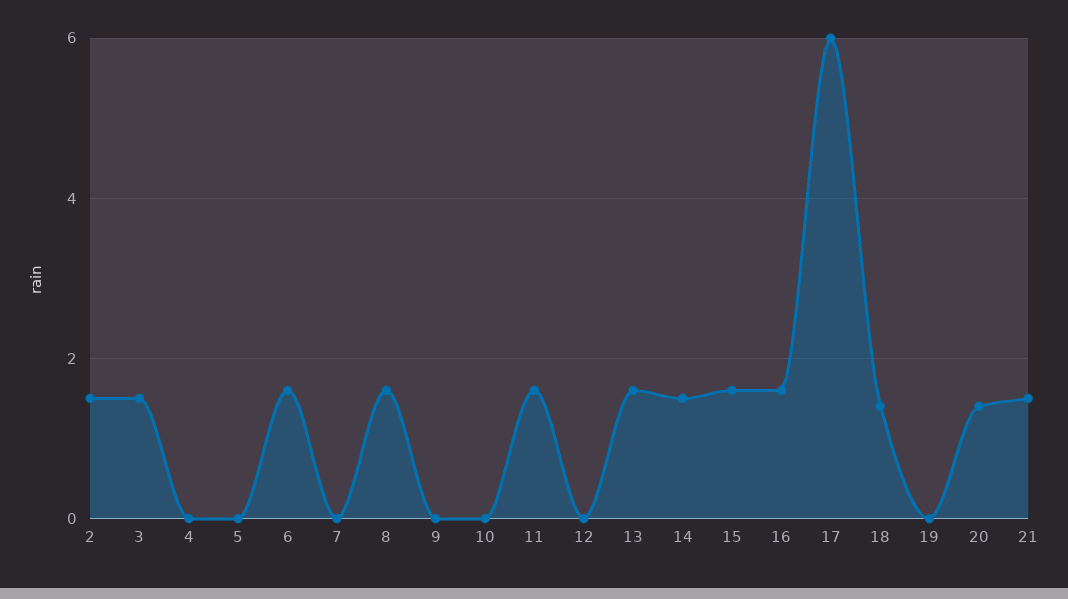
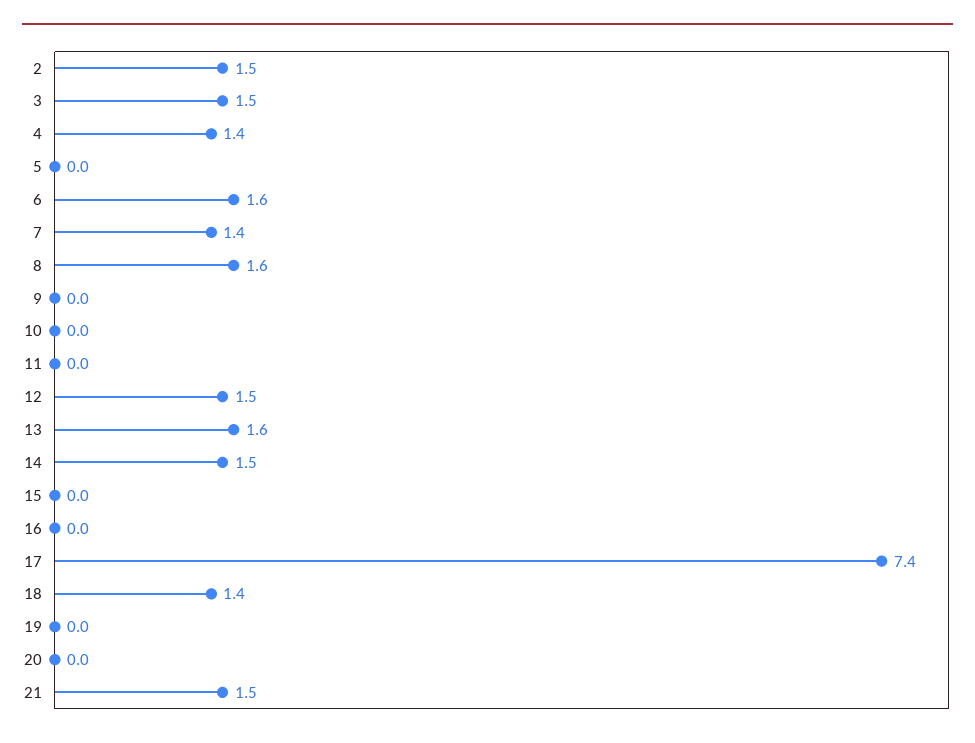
  {
    "2": 1.5,
    "3": 1.5,
-   "4": 0,
+   "4": 1.4,
    "5": 0,
    "6": 1.6,
-   "7": 0,
+   "7": 1.4,
    "8": 1.6,
    "9": 0,
    "10": 0,
-   "11": 1.5,
+   "11": 0,
-   "12": 0,
+   "12": 1.5,
    "13": 1.6,
    "14": 1.5,
-   "15": 1.5,
+   "15": 0,
-   "16": 1.5,
+   "16": 0,
-   "17": 6,
+   "17": 7.4,
    "18": 1.4,
    "19": 0,
-   "20": 1.5,
+   "20": 0,
    "21": 1.5
  }

